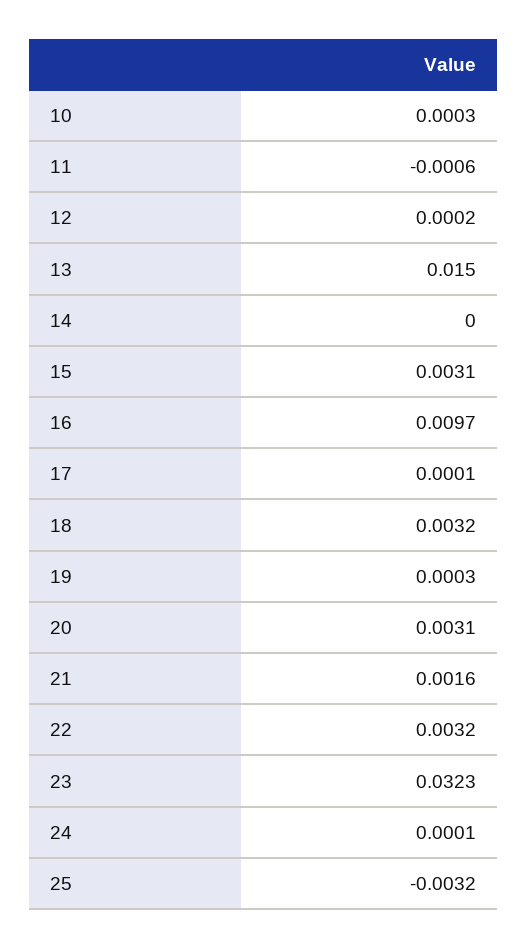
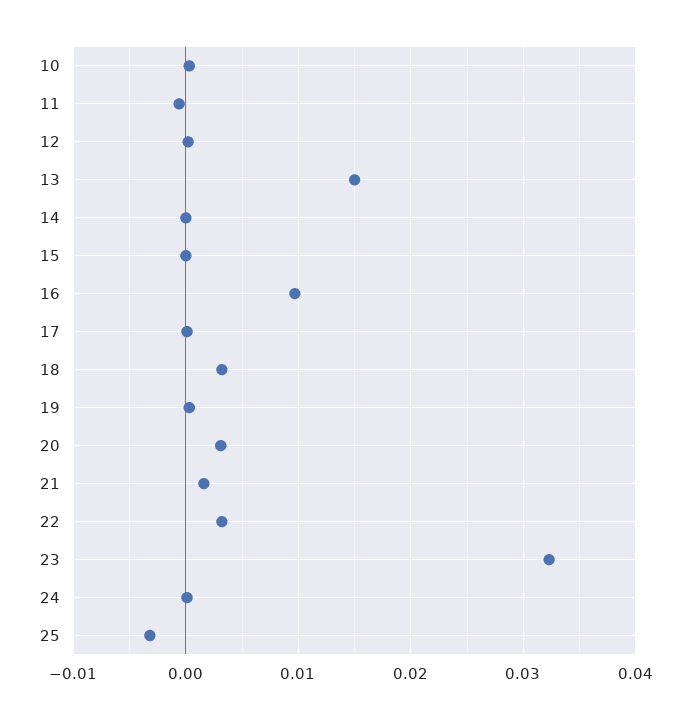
  {
    "10": 0.0003,
    "11": -0.0006,
    "12": 0.0002,
    "13": 0.015,
    "14": 0,
-   "15": 0.0031,
+   "15": 0,
    "16": 0.0097,
    "17": 0.0001,
    "18": 0.0032,
    "19": 0.0003,
    "20": 0.0031,
    "21": 0.0016,
    "22": 0.0032,
    "23": 0.0323,
    "24": 0.0001,
    "25": -0.0032
  }

